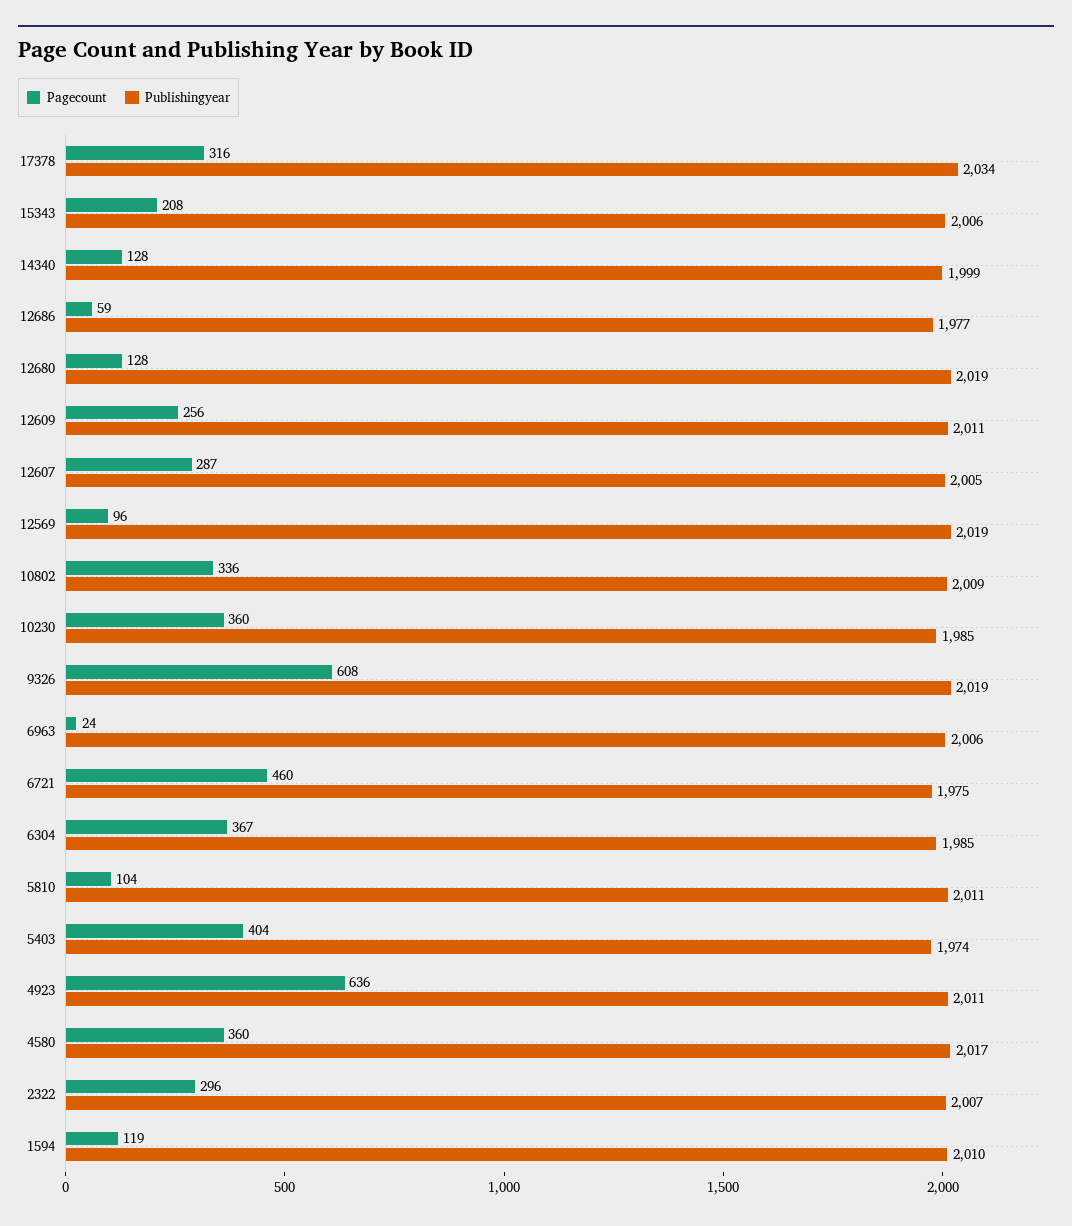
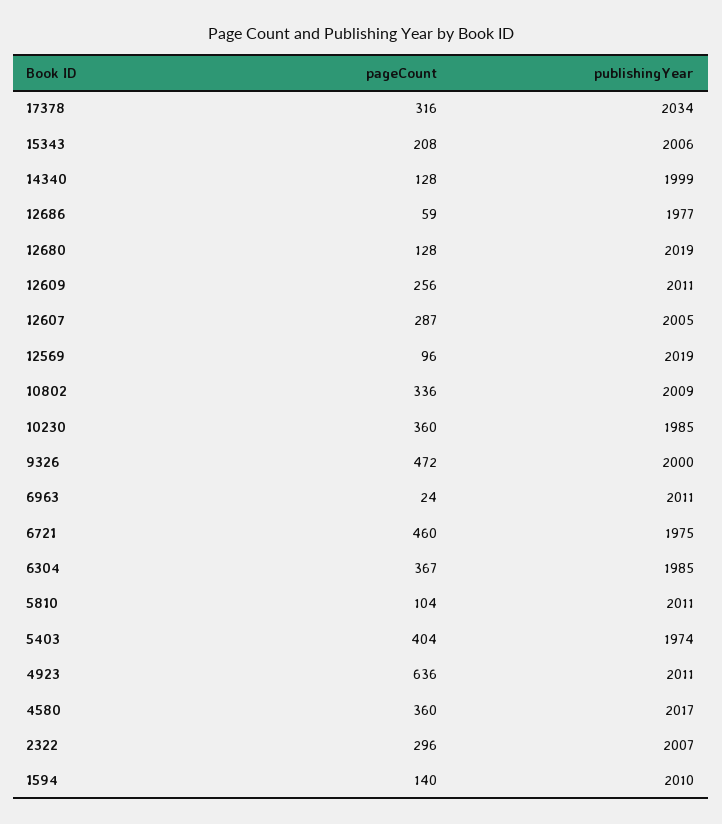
  {
    "Pagecount": {
      "17378": 316,
      "15343": 208,
      "14340": 128,
      "12686": 59,
      "12680": 128,
      "12609": 256,
      "12607": 287,
      "12569": 96,
      "10802": 336,
      "10230": 360,
-     "9326": 608,
+     "9326": 472,
      "6963": 24,
      "6721": 460,
      "6304": 367,
      "5810": 104,
      "5403": 404,
      "4923": 636,
      "4580": 360,
      "2322": 296,
-     "1594": 119
+     "1594": 140
    },
    "Publishingyear": {
      "17378": 2034,
      "15343": 2006,
      "14340": 1999,
      "12686": 1977,
      "12680": 2019,
      "12609": 2011,
      "12607": 2005,
      "12569": 2019,
      "10802": 2009,
      "10230": 1985,
-     "9326": 2019,
+     "9326": 2000,
-     "6963": 2006,
+     "6963": 2011,
      "6721": 1975,
      "6304": 1985,
      "5810": 2011,
      "5403": 1974,
      "4923": 2011,
      "4580": 2017,
      "2322": 2007,
      "1594": 2010
    }
  }

